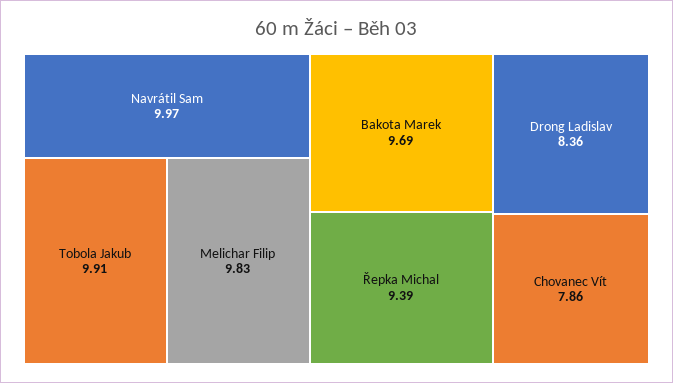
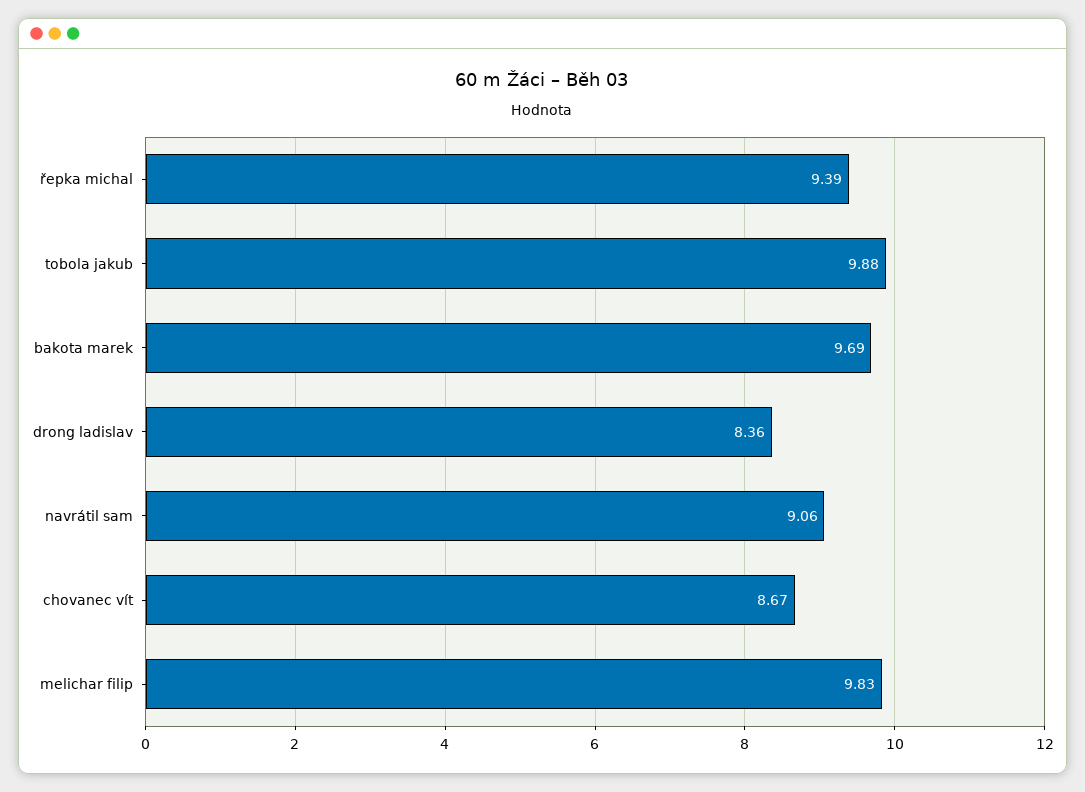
  {
-   "Navrátil Sam": 9.97,
+   "Navrátil Sam": 9.06,
-   "Tobola Jakub": 9.91,
+   "Tobola Jakub": 9.88,
    "Melichar Filip": 9.83,
    "Bakota Marek": 9.69,
    "Řepka Michal": 9.39,
    "Drong Ladislav": 8.36,
-   "Chovanec Vít": 7.86
+   "Chovanec Vít": 8.67
  }

